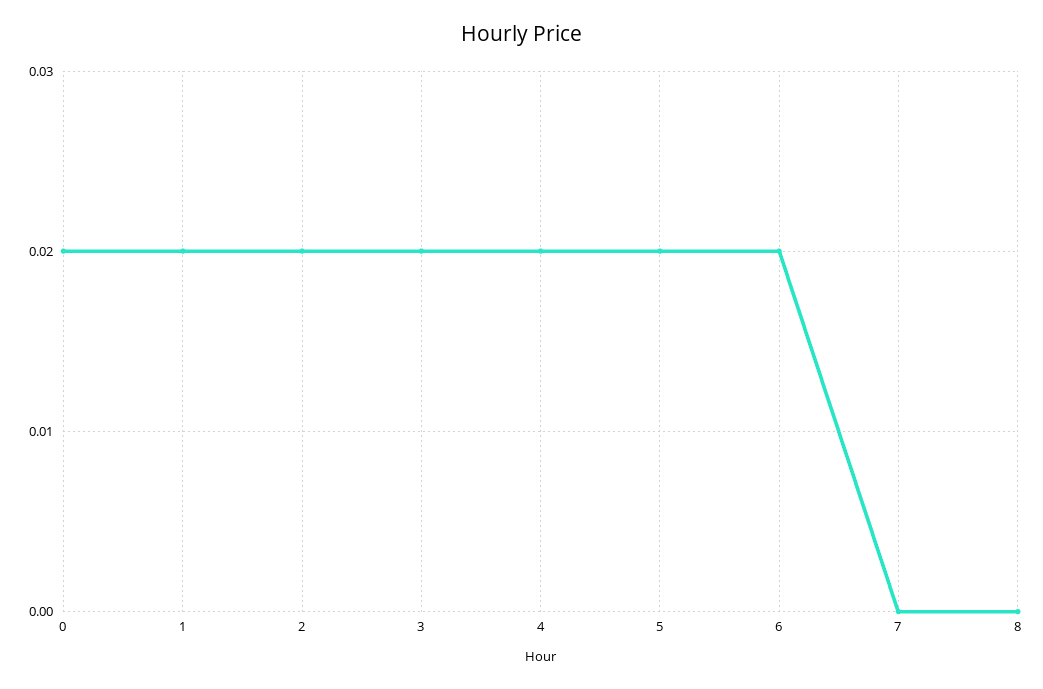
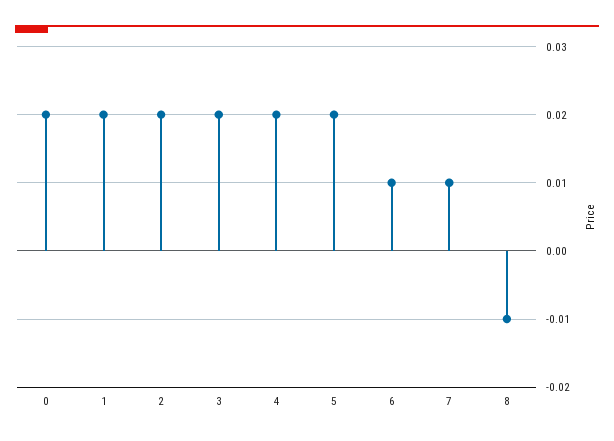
  {
    "0": 0.02,
    "1": 0.02,
    "2": 0.02,
    "3": 0.02,
    "4": 0.02,
    "5": 0.02,
-   "6": 0.02,
+   "6": 0.01,
-   "7": 0,
+   "7": 0.01,
-   "8": 0
+   "8": -0.01
  }

